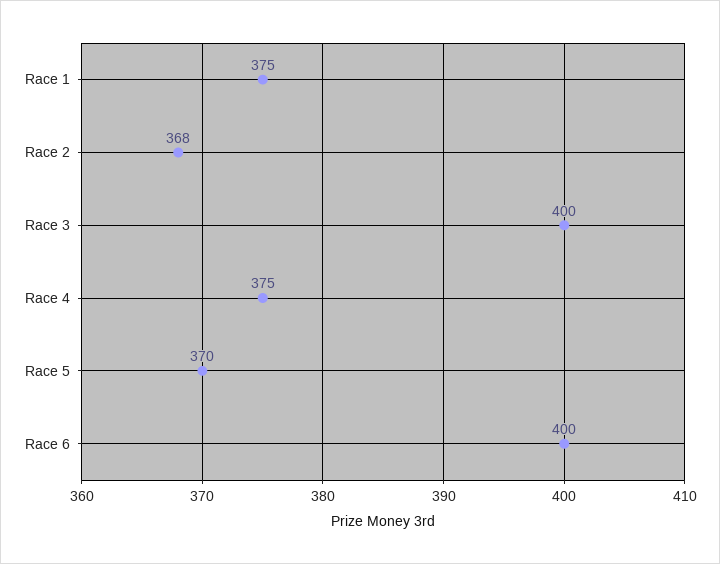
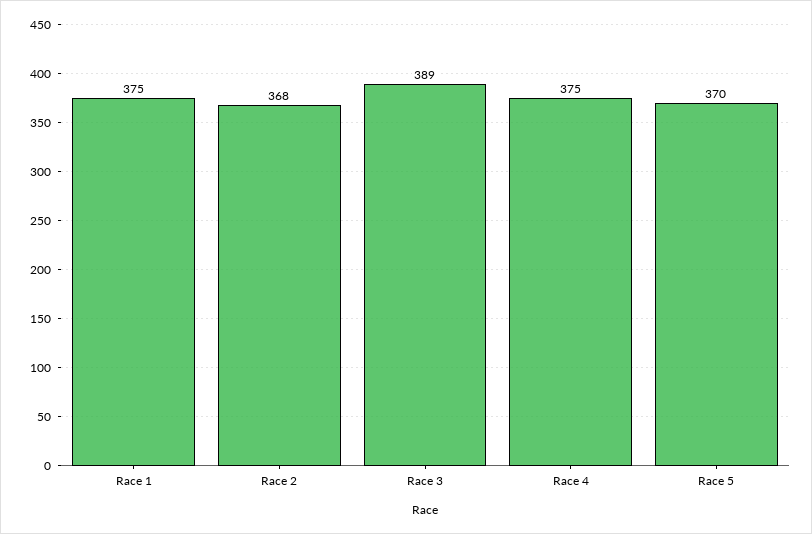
  {
    "Race 1": 375,
    "Race 2": 368,
-   "Race 3": 400,
+   "Race 3": 389,
    "Race 4": 375,
-   "Race 5": 370,
+   "Race 5": 370
-   "Race 6": 400
  }

